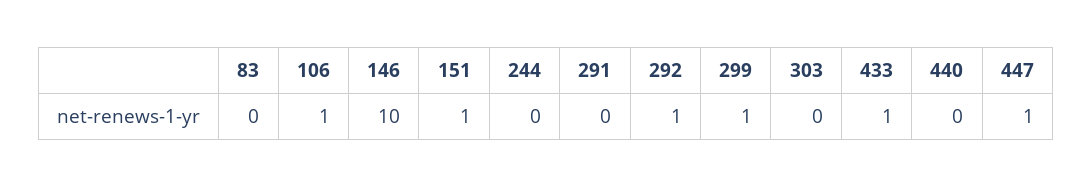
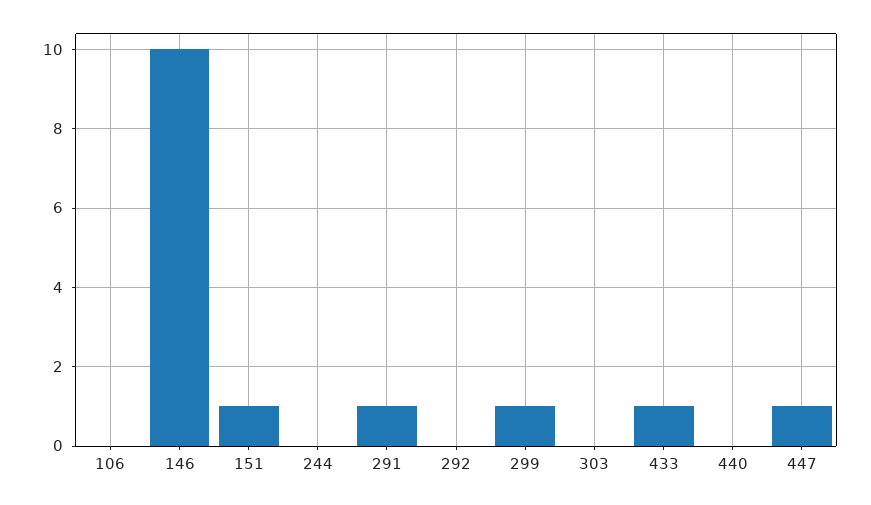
  {
-   "83": 0,
-   "106": 1,
+   "106": 0,
    "146": 10,
    "151": 1,
    "244": 0,
-   "291": 0,
+   "291": 1,
-   "292": 1,
+   "292": 0,
    "299": 1,
    "303": 0,
    "433": 1,
    "440": 0,
    "447": 1
  }

